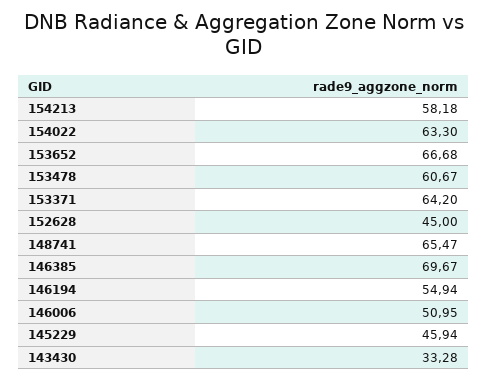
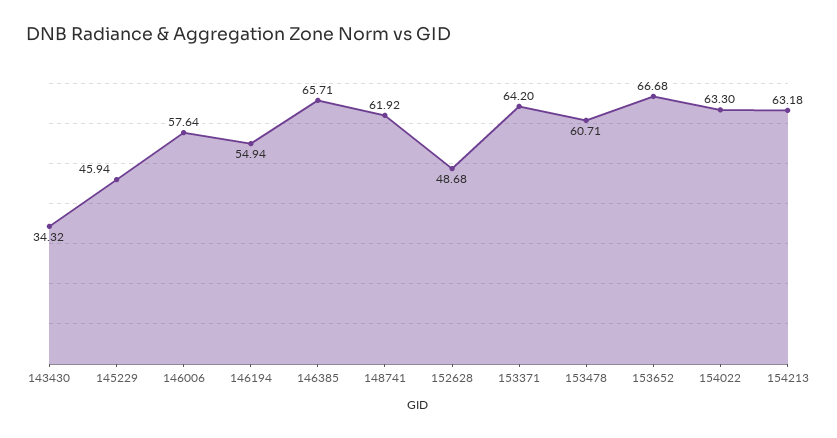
  {
-   "154213": 58.18,
+   "154213": 63.18,
    "154022": 63.3,
    "153652": 66.68,
-   "153478": 60.67,
+   "153478": 60.71,
    "153371": 64.2,
-   "152628": 45,
+   "152628": 48.68,
-   "148741": 65.47,
+   "148741": 61.92,
-   "146385": 69.67,
+   "146385": 65.71,
    "146194": 54.94,
-   "146006": 50.95,
+   "146006": 57.64,
    "145229": 45.94,
-   "143430": 33.28
+   "143430": 34.32
  }

